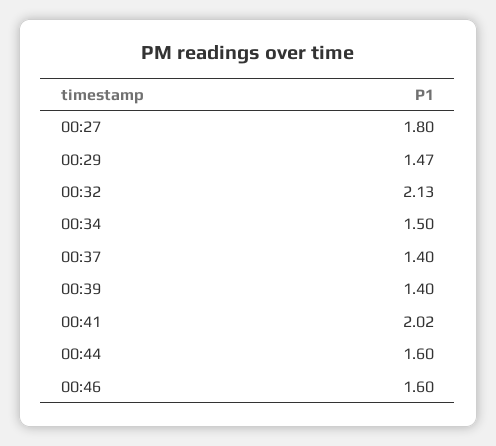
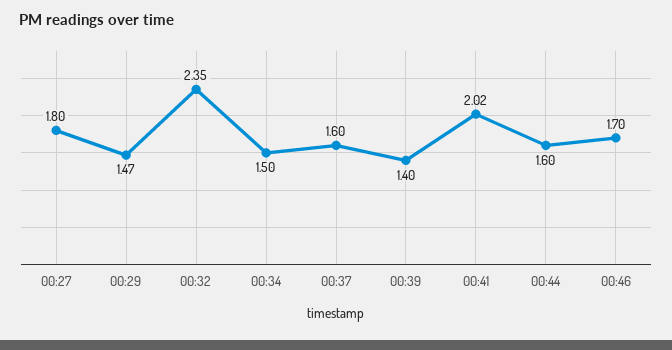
  {
    "00:27": 1.8,
    "00:29": 1.47,
-   "00:32": 2.13,
+   "00:32": 2.35,
    "00:34": 1.5,
-   "00:37": 1.4,
+   "00:37": 1.6,
    "00:39": 1.4,
    "00:41": 2.02,
    "00:44": 1.6,
-   "00:46": 1.6
+   "00:46": 1.7
  }

